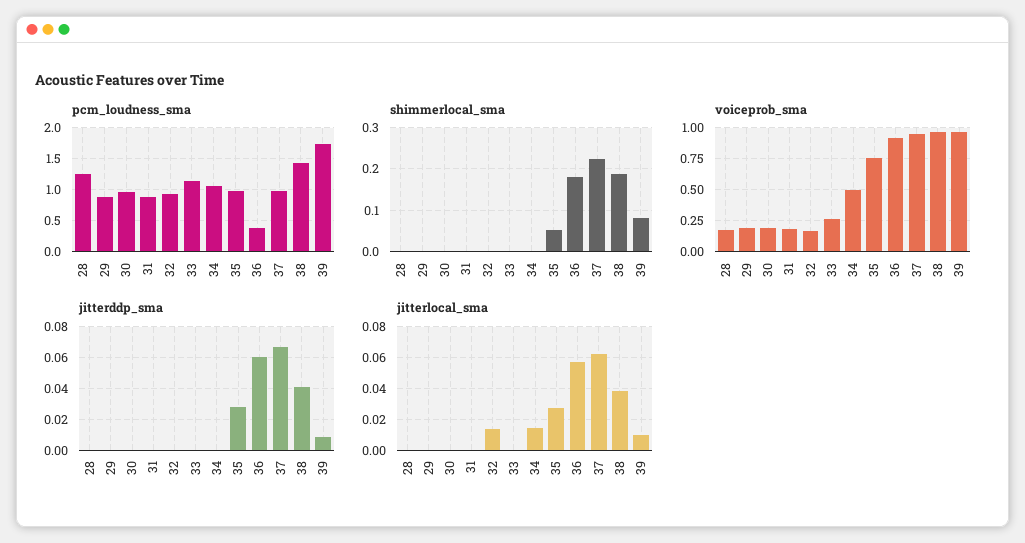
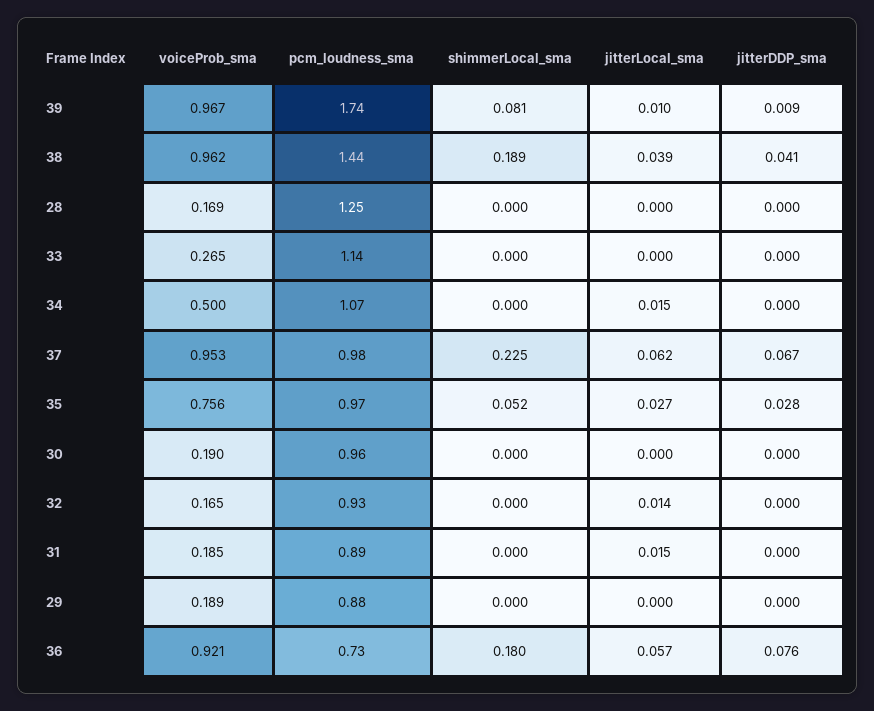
  {
    "pcm_loudness_sma": {
      "28": 1.25,
      "29": 0.88,
      "30": 0.96,
      "31": 0.89,
      "32": 0.93,
      "33": 1.14,
      "34": 1.07,
      "35": 0.97,
-     "36": 0.4,
+     "36": 0.73,
      "37": 0.98,
      "38": 1.44,
      "39": 1.74
    },
    "shimmerlocal_sma": {
      "28": 0,
      "29": 0,
      "30": 0,
      "31": 0,
      "32": 0,
      "33": 0,
      "34": 0,
      "35": 0.052,
      "36": 0.18,
      "37": 0.225,
      "38": 0.189,
      "39": 0.081
    },
    "voiceprob_sma": {
      "28": 0.169,
      "29": 0.189,
      "30": 0.19,
      "31": 0.185,
      "32": 0.165,
      "33": 0.265,
      "34": 0.5,
      "35": 0.756,
      "36": 0.921,
      "37": 0.953,
      "38": 0.962,
      "39": 0.967
    },
    "jitterddp_sma": {
      "28": 0,
      "29": 0,
      "30": 0,
      "31": 0,
      "32": 0,
      "33": 0,
      "34": 0,
      "35": 0.028,
-     "36": 0.06,
+     "36": 0.076,
      "37": 0.067,
      "38": 0.041,
      "39": 0.009
    },
    "jitterlocal_sma": {
      "28": 0,
      "29": 0,
      "30": 0,
-     "31": 0,
+     "31": 0.015,
      "32": 0.014,
      "33": 0,
      "34": 0.015,
      "35": 0.027,
      "36": 0.057,
      "37": 0.062,
      "38": 0.039,
      "39": 0.01
    }
  }

